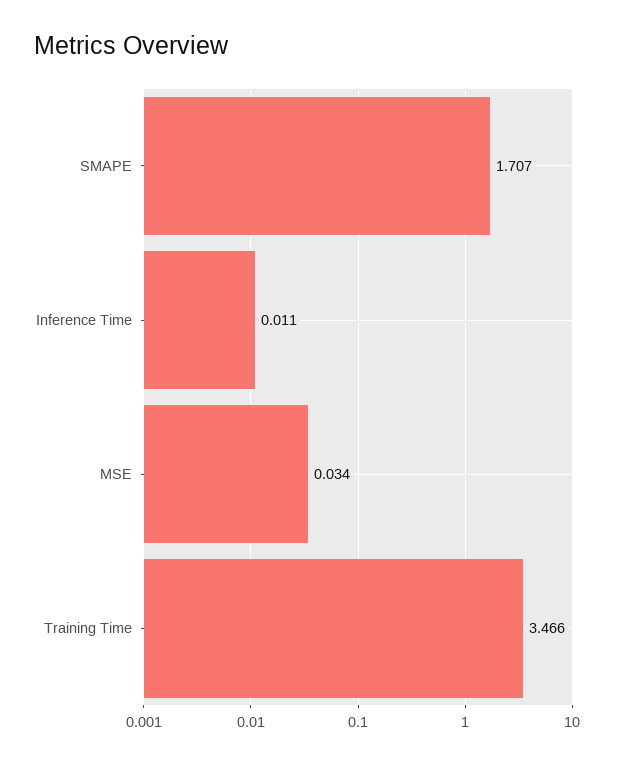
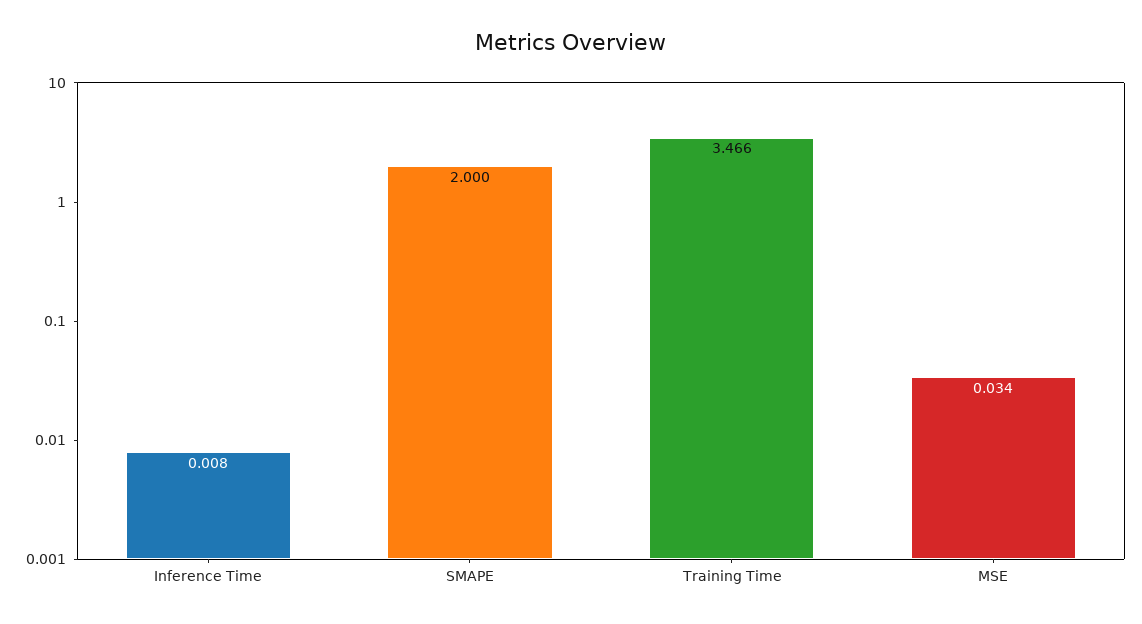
  {
-   "SMAPE": 1.707,
+   "SMAPE": 2,
-   "Inference Time": 0.011,
+   "Inference Time": 0.008,
    "MSE": 0.034,
    "Training Time": 3.466
  }

